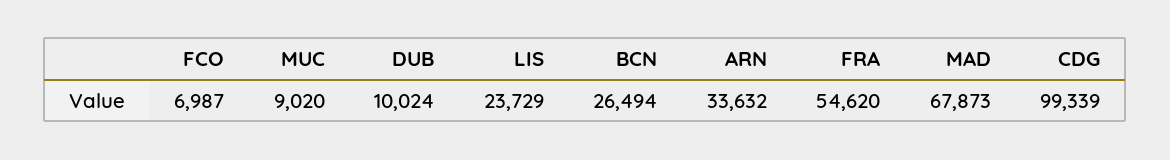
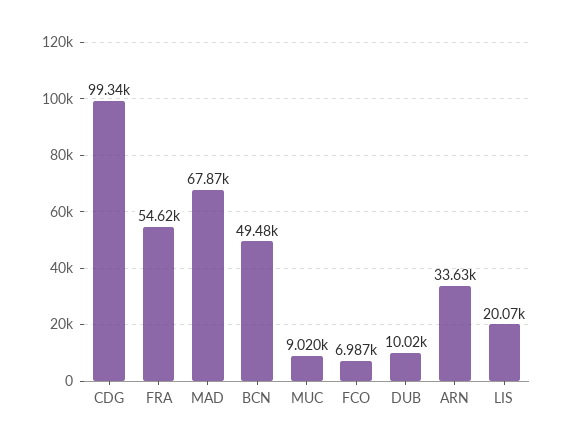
  {
    "FCO": 6987,
    "MUC": 9020,
    "DUB": 10024,
-   "LIS": 23729,
+   "LIS": 20070,
-   "BCN": 26494,
+   "BCN": 49480,
    "ARN": 33632,
    "FRA": 54620,
    "MAD": 67873,
    "CDG": 99339
  }

